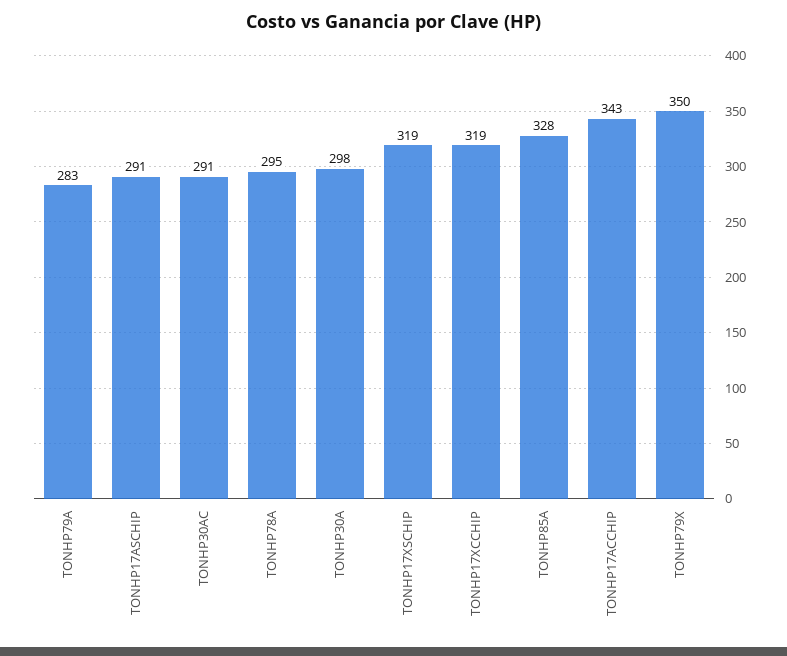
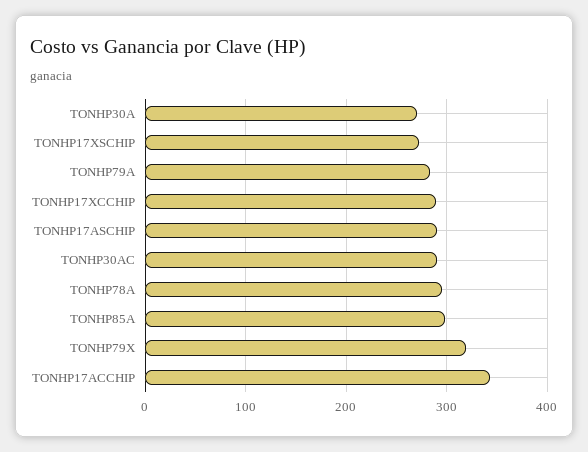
  {
    "TONHP79A": 283,
    "TONHP17ASCHIP": 291,
    "TONHP30AC": 291,
    "TONHP78A": 295,
-   "TONHP30A": 298,
+   "TONHP30A": 270,
-   "TONHP17XSCHIP": 319,
+   "TONHP17XSCHIP": 270,
-   "TONHP17XCCHIP": 319,
+   "TONHP17XCCHIP": 290,
-   "TONHP85A": 328,
+   "TONHP85A": 300,
    "TONHP17ACCHIP": 343,
-   "TONHP79X": 350
+   "TONHP79X": 320
  }

